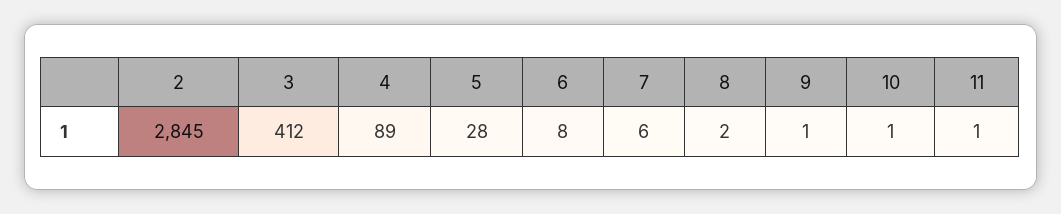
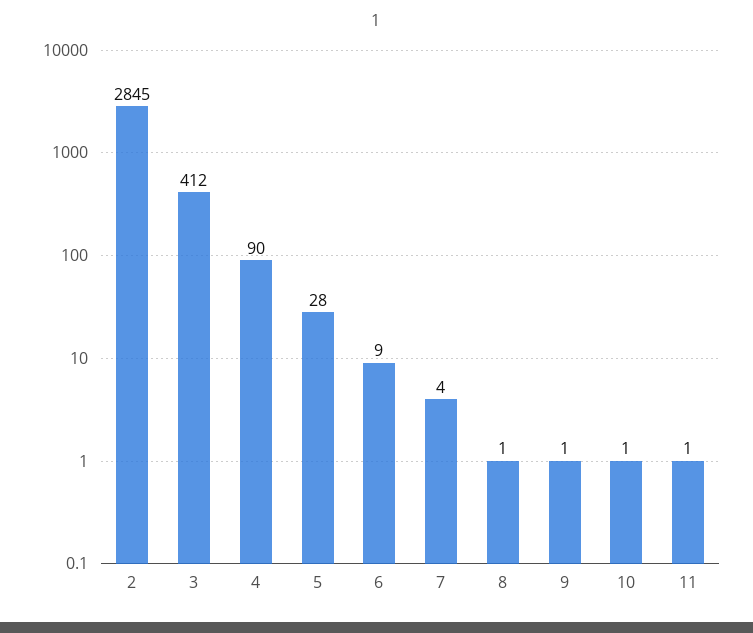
  {
    "2": 2845,
    "3": 412,
-   "4": 89,
+   "4": 90,
    "5": 28,
-   "6": 8,
+   "6": 9,
-   "7": 6,
+   "7": 4,
-   "8": 2,
+   "8": 1,
    "9": 1,
    "10": 1,
    "11": 1
  }

